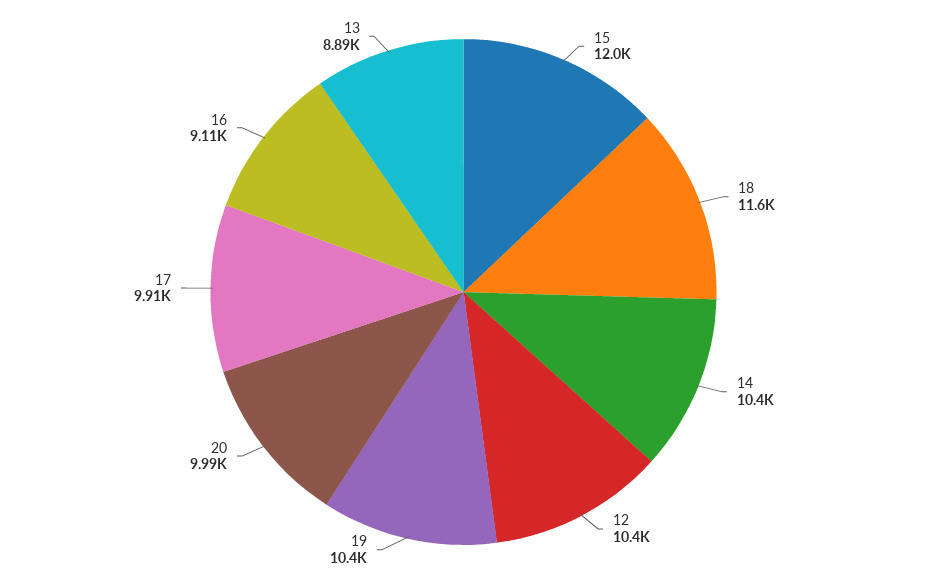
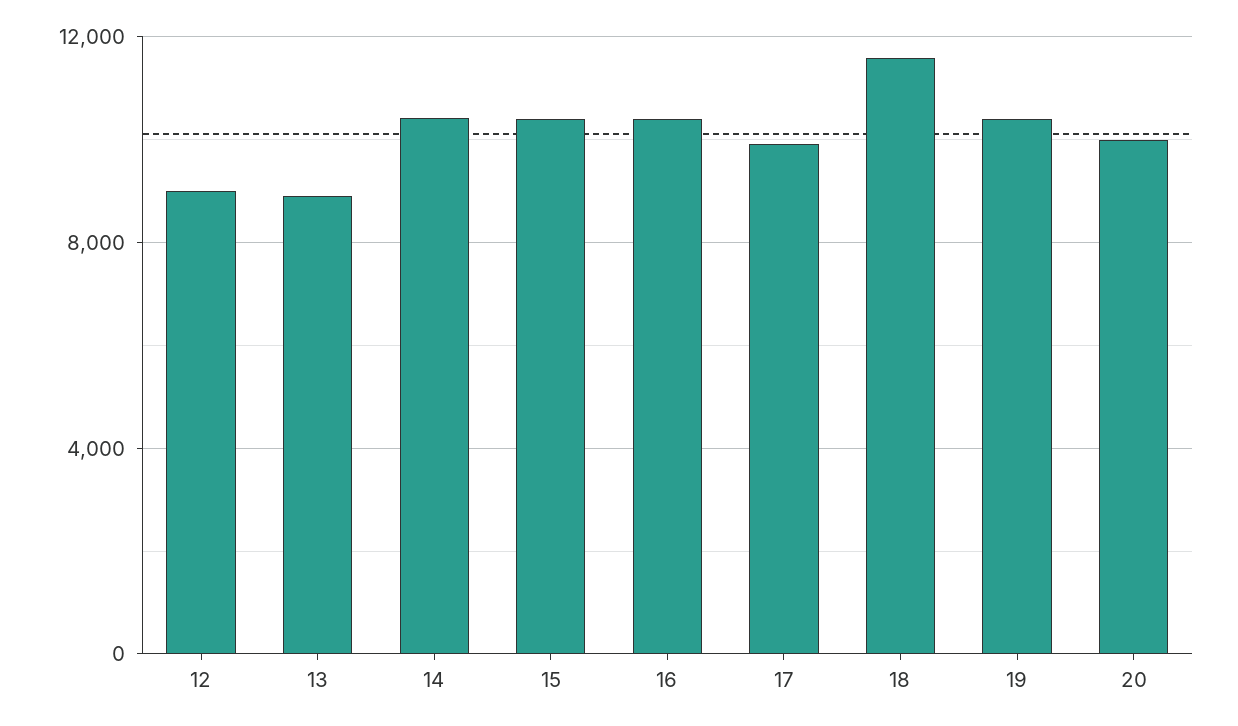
  {
-   "15": 12000,
+   "15": 10500,
    "18": 11600,
    "14": 10400,
-   "12": 10400,
+   "12": 9000,
    "19": 10400,
    "20": 9990,
    "17": 9910,
-   "16": 9110,
+   "16": 10500,
    "13": 8890
  }

